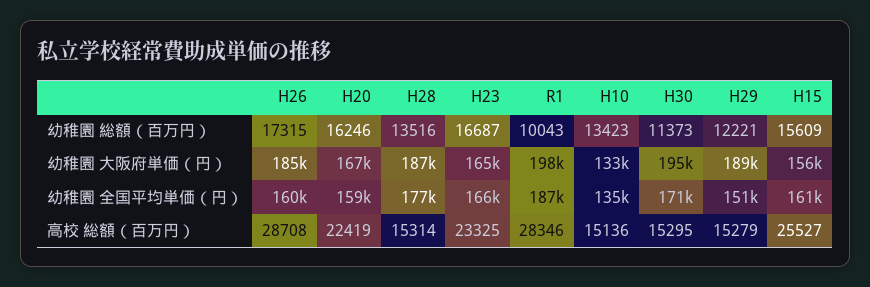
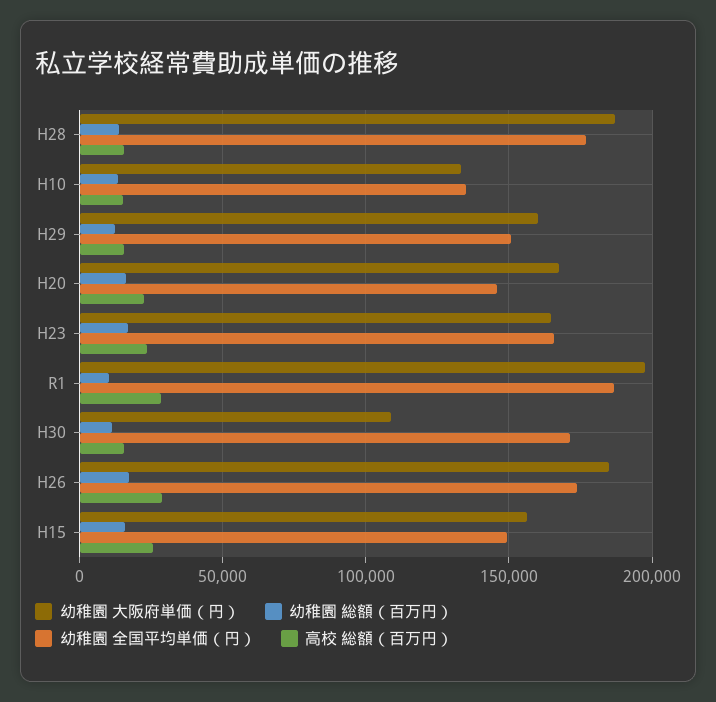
  {
    "幼稚園 総額（百万円）": {
      "H26": 17315,
      "H20": 16246,
      "H28": 13516,
      "H23": 16687,
      "R1": 10043,
      "H10": 13423,
      "H30": 11373,
      "H29": 12221,
      "H15": 15609
    },
    "幼稚園 大阪府単価（円）": {
      "H26": 185000,
      "H20": 167000,
      "H28": 187000,
      "H23": 165000,
      "R1": 198000,
      "H10": 133000,
-     "H30": 195000,
+     "H30": 110000,
-     "H29": 189000,
+     "H29": 160000,
      "H15": 156000
    },
    "幼稚園 全国平均単価（円）": {
-     "H26": 160000,
+     "H26": 175000,
-     "H20": 159000,
+     "H20": 145000,
      "H28": 177000,
      "H23": 166000,
      "R1": 187000,
      "H10": 135000,
      "H30": 171000,
      "H29": 151000,
-     "H15": 161000
+     "H15": 150000
    },
    "高校 総額（百万円）": {
      "H26": 28708,
      "H20": 22419,
      "H28": 15314,
      "H23": 23325,
      "R1": 28346,
      "H10": 15136,
      "H30": 15295,
      "H29": 15279,
      "H15": 25527
    }
  }

